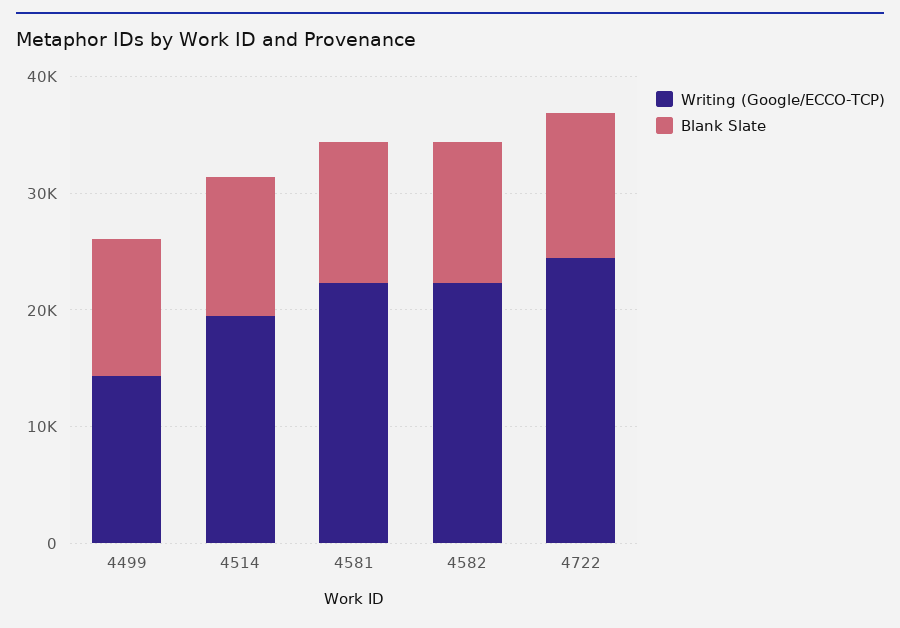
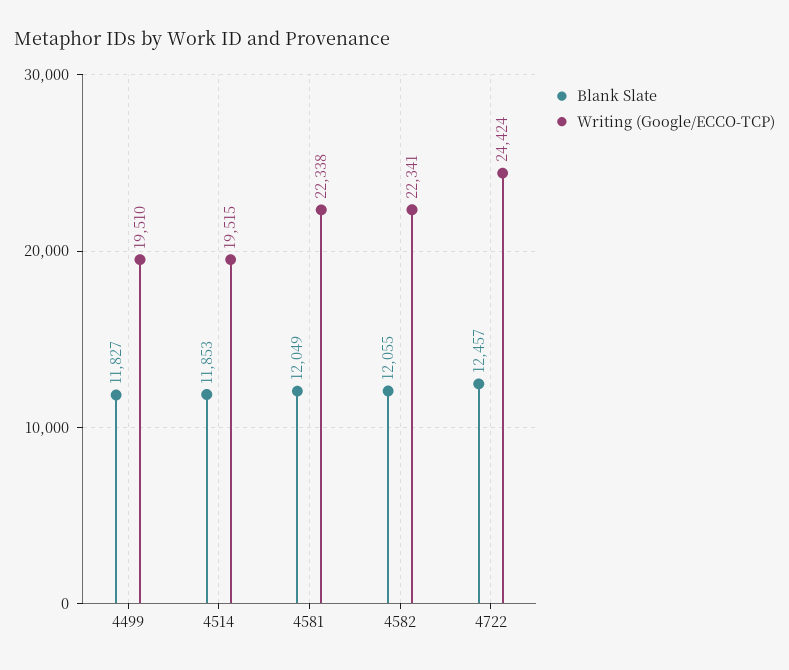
  {
    "Writing (Google/ECCO-TCP)": {
-     "4499": 14000,
+     "4499": 19510,
      "4514": 19515,
      "4581": 22338,
      "4582": 22341,
      "4722": 24424
    },
    "Blank Slate": {
      "4499": 11827,
      "4514": 11853,
      "4581": 12049,
      "4582": 12055,
      "4722": 12457
    }
  }

